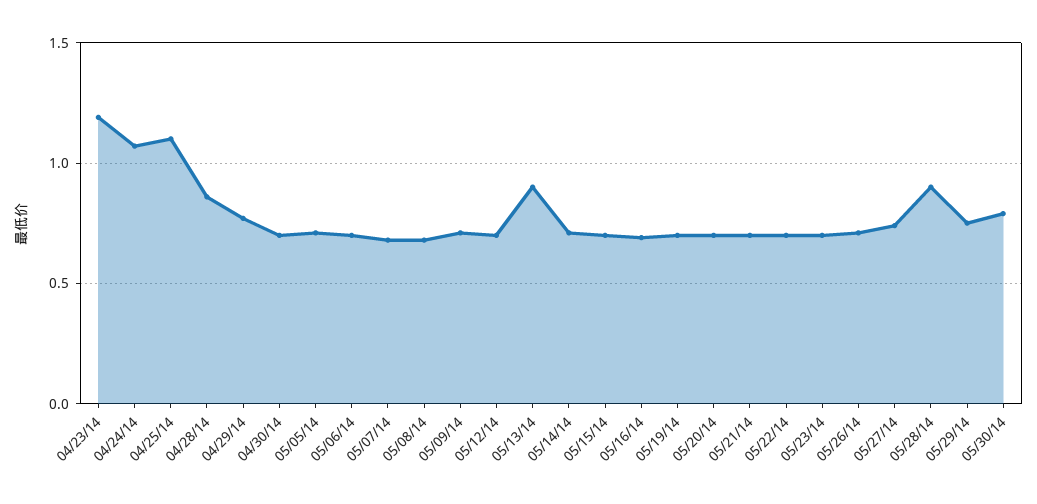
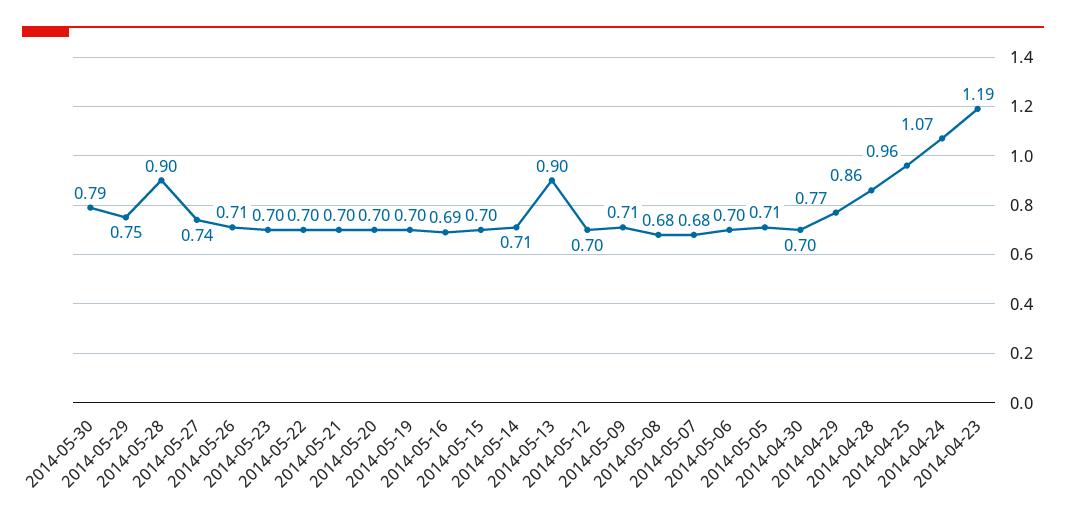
  {
    "04/23/14": 1.19,
    "04/24/14": 1.07,
-   "04/25/14": 1.1,
+   "04/25/14": 0.96,
    "04/28/14": 0.86,
    "04/29/14": 0.77,
    "04/30/14": 0.7,
    "05/05/14": 0.71,
    "05/06/14": 0.7,
    "05/07/14": 0.68,
    "05/08/14": 0.68,
    "05/09/14": 0.71,
    "05/12/14": 0.7,
    "05/13/14": 0.9,
    "05/14/14": 0.71,
    "05/15/14": 0.7,
    "05/16/14": 0.69,
    "05/19/14": 0.7,
    "05/20/14": 0.7,
    "05/21/14": 0.7,
    "05/22/14": 0.7,
    "05/23/14": 0.7,
    "05/26/14": 0.71,
    "05/27/14": 0.74,
    "05/28/14": 0.9,
    "05/29/14": 0.75,
    "05/30/14": 0.79
  }

